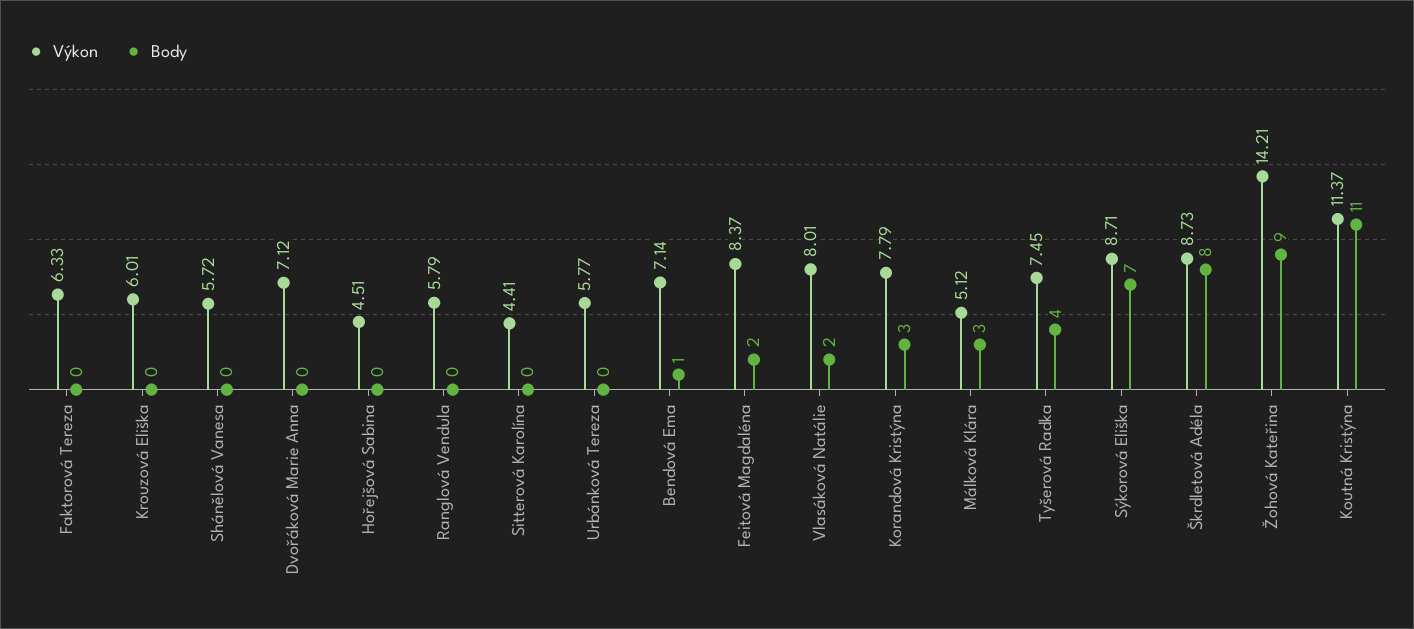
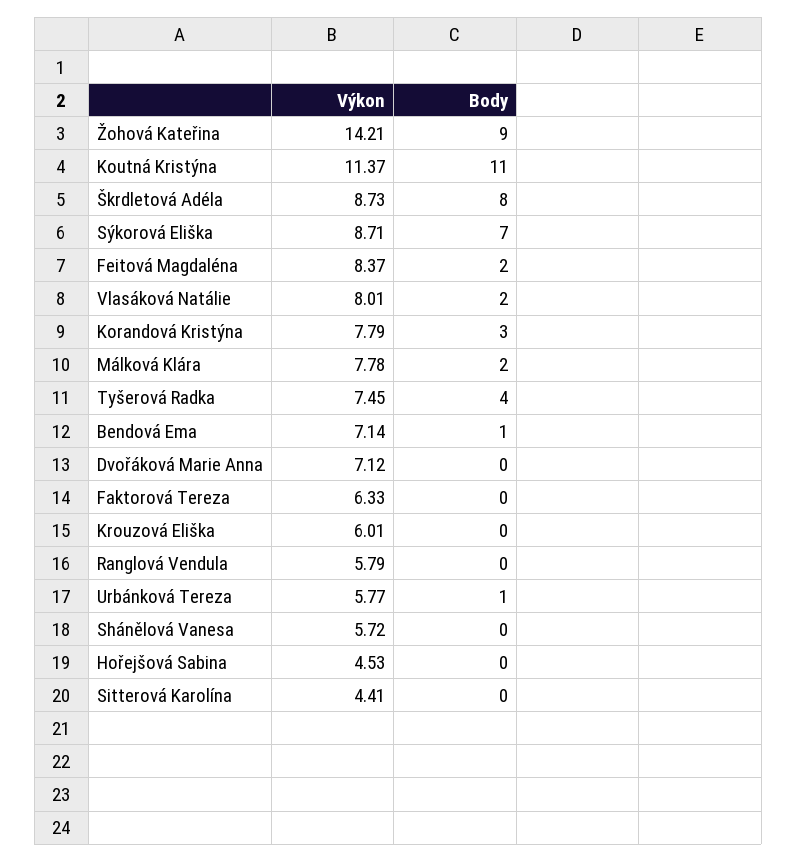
  {
    "Výkon": {
      "Faktorová Tereza": 6.33,
      "Krouzová Eliška": 6.01,
      "Shánělová Vanesa": 5.72,
      "Dvořáková Marie Anna": 7.12,
-     "Hořejšová Sabina": 4.51,
+     "Hořejšová Sabina": 4.53,
      "Ranglová Vendula": 5.79,
      "Sitterová Karolína": 4.41,
      "Urbánková Tereza": 5.77,
      "Bendová Ema": 7.14,
      "Feitová Magdaléna": 8.37,
      "Vlasáková Natálie": 8.01,
      "Korandová Kristýna": 7.79,
-     "Málková Klára": 5.12,
+     "Málková Klára": 7.78,
      "Tyšerová Radka": 7.45,
      "Sýkorová Eliška": 8.71,
      "Škrdletová Adéla": 8.73,
      "Žohová Kateřina": 14.21,
      "Koutná Kristýna": 11.37
    },
    "Body": {
      "Faktorová Tereza": 0,
      "Krouzová Eliška": 0,
      "Shánělová Vanesa": 0,
      "Dvořáková Marie Anna": 0,
      "Hořejšová Sabina": 0,
      "Ranglová Vendula": 0,
      "Sitterová Karolína": 0,
-     "Urbánková Tereza": 0,
+     "Urbánková Tereza": 1,
      "Bendová Ema": 1,
      "Feitová Magdaléna": 2,
      "Vlasáková Natálie": 2,
      "Korandová Kristýna": 3,
-     "Málková Klára": 3,
+     "Málková Klára": 2,
      "Tyšerová Radka": 4,
      "Sýkorová Eliška": 7,
      "Škrdletová Adéla": 8,
      "Žohová Kateřina": 9,
      "Koutná Kristýna": 11
    }
  }

